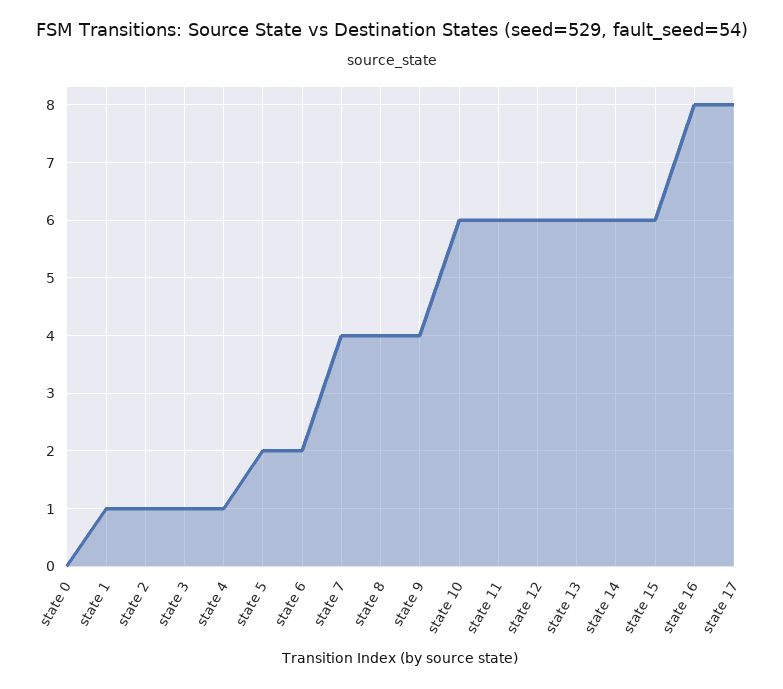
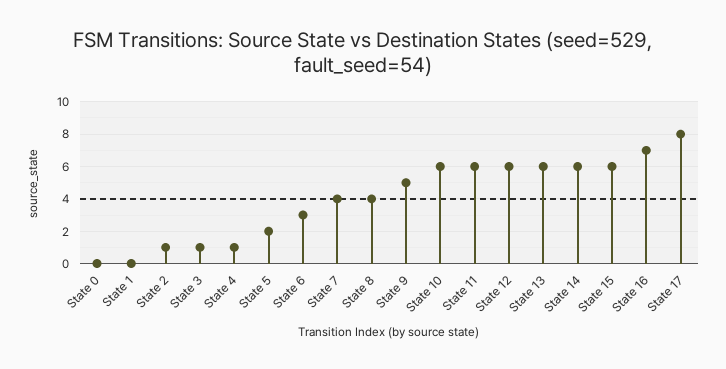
  {
    "state 0": 0,
-   "state 1": 1,
+   "state 1": 0,
    "state 2": 1,
    "state 3": 1,
    "state 4": 1,
    "state 5": 2,
-   "state 6": 2,
+   "state 6": 3,
    "state 7": 4,
    "state 8": 4,
-   "state 9": 4,
+   "state 9": 5,
    "state 10": 6,
    "state 11": 6,
    "state 12": 6,
    "state 13": 6,
    "state 14": 6,
    "state 15": 6,
-   "state 16": 8,
+   "state 16": 7,
    "state 17": 8
  }

